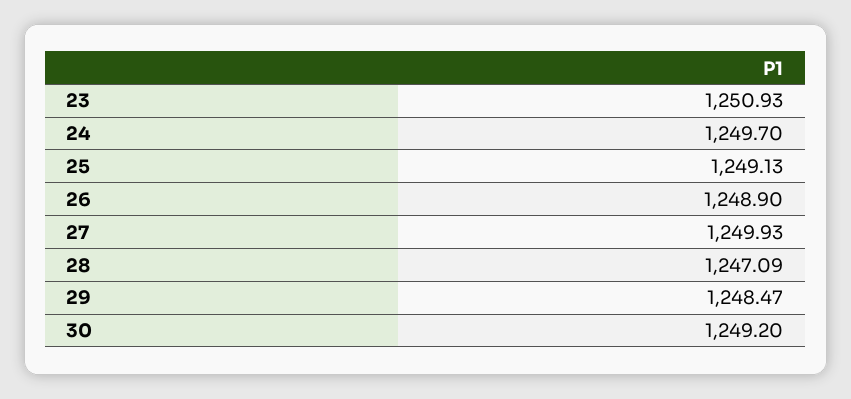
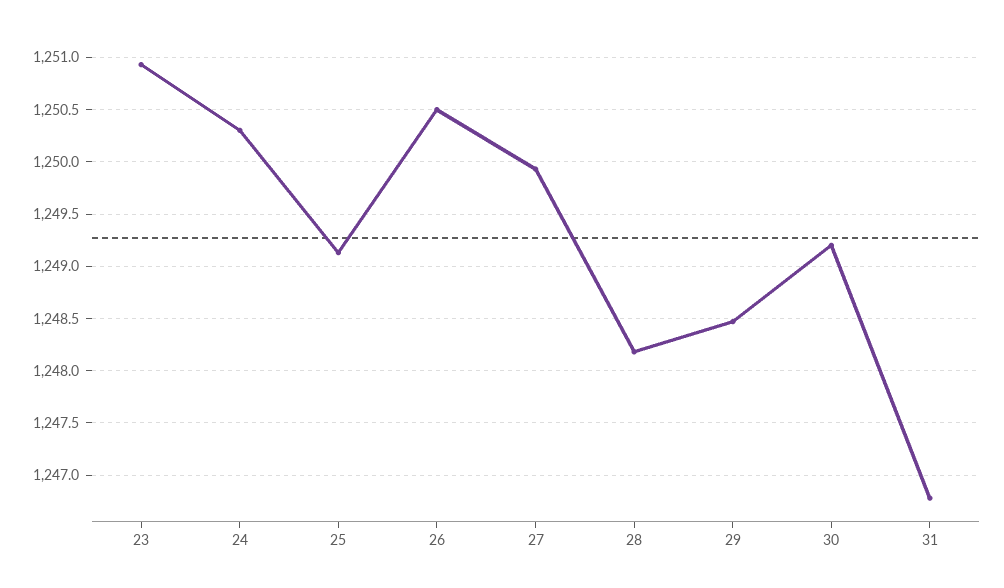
  {
    "23": 1250.93,
-   "24": 1249.7,
+   "24": 1250.3,
    "25": 1249.13,
-   "26": 1248.9,
+   "26": 1250.5,
    "27": 1249.93,
-   "28": 1247.09,
+   "28": 1248.2,
    "29": 1248.47,
-   "30": 1249.2
+   "30": 1249.2,
+   "31": 1246.8
  }

